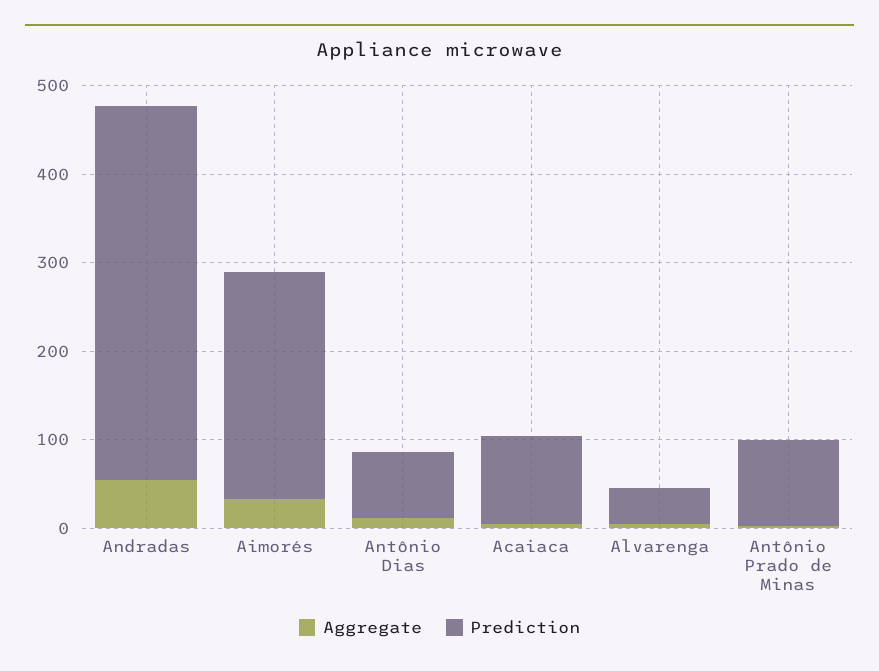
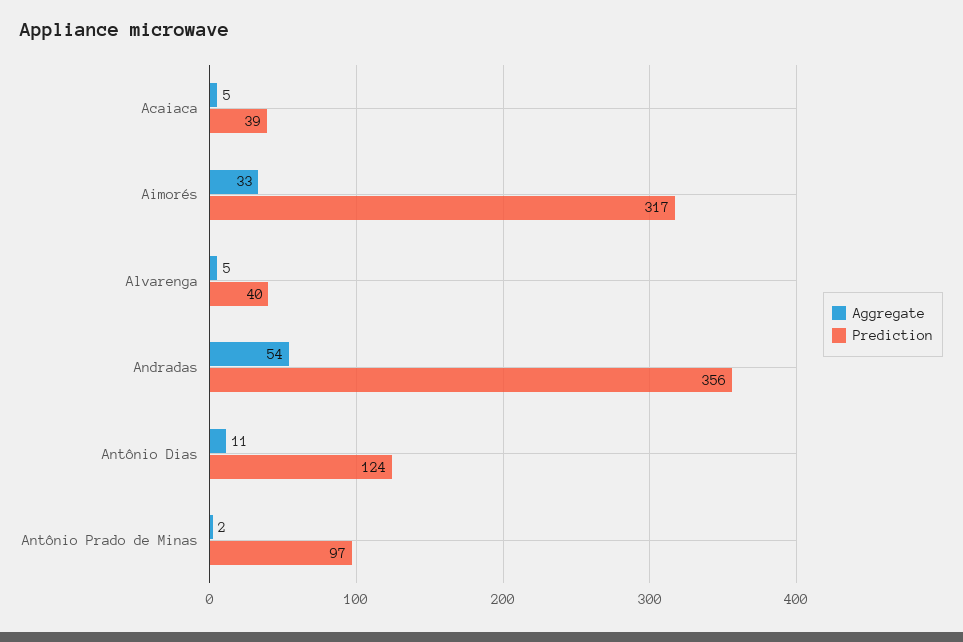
  {
    "Aggregate": {
      "Andradas": 54,
      "Aimorés": 33,
      "Antônio Dias": 11,
      "Acaiaca": 5,
      "Alvarenga": 5,
      "Antônio Prado de Minas": 2
    },
    "Prediction": {
-     "Andradas": 420,
+     "Andradas": 356,
-     "Aimorés": 260,
+     "Aimorés": 317,
-     "Antônio Dias": 80,
+     "Antônio Dias": 124,
-     "Acaiaca": 100,
+     "Acaiaca": 39,
      "Alvarenga": 40,
      "Antônio Prado de Minas": 97
    }
  }

